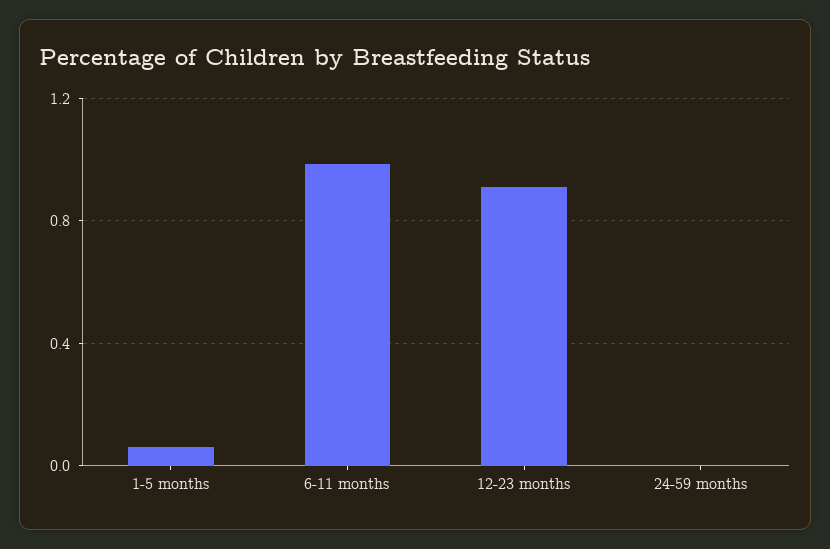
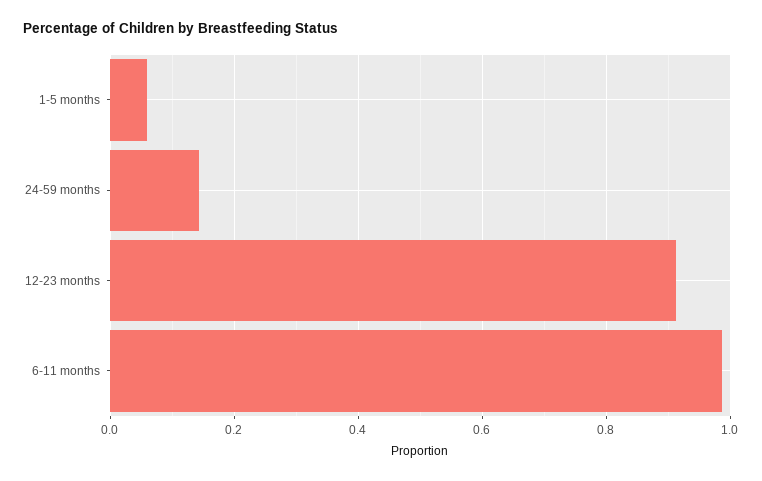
  {
    "1-5 months": 0.06,
    "6-11 months": 0.98,
    "12-23 months": 0.92,
-   "24-59 months": 0
+   "24-59 months": 0.14
  }

